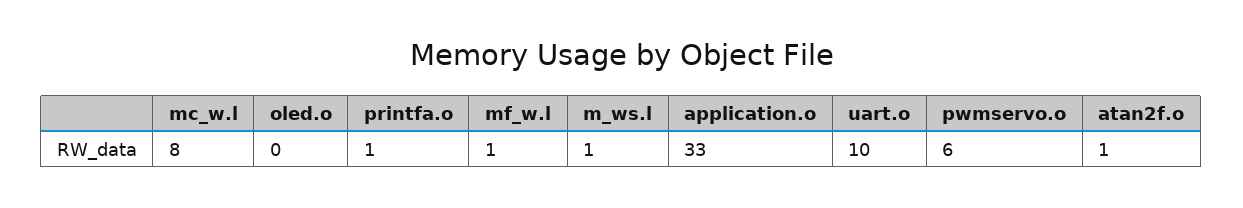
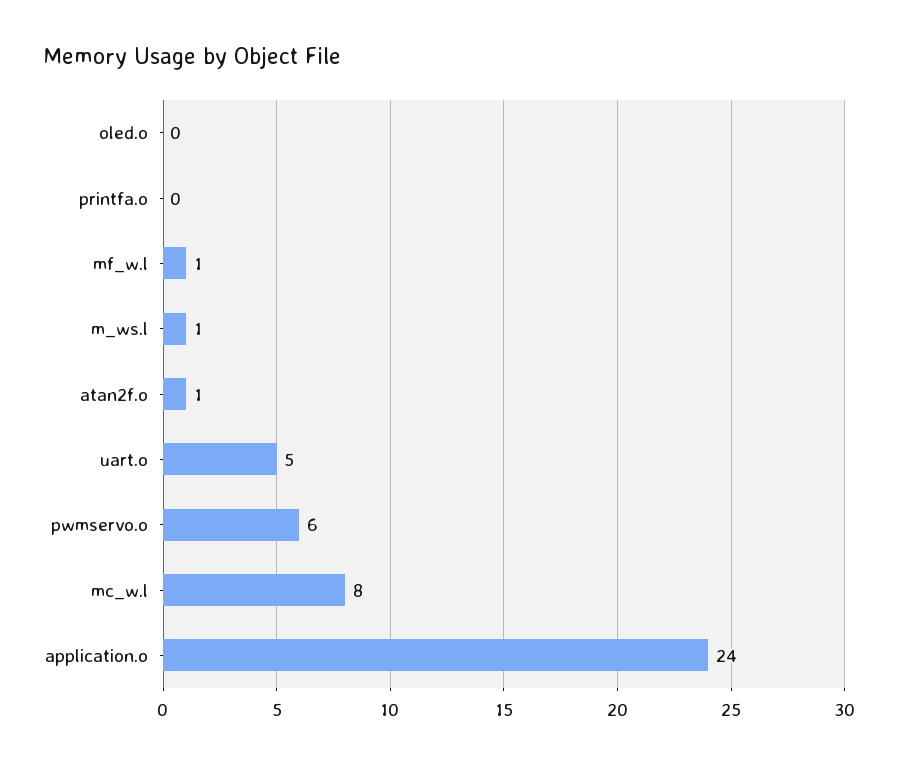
  {
    "mc_w.l": 8,
    "oled.o": 0,
-   "printfa.o": 1,
+   "printfa.o": 0,
    "mf_w.l": 1,
    "m_ws.l": 1,
-   "application.o": 33,
+   "application.o": 24,
-   "uart.o": 10,
+   "uart.o": 5,
    "pwmservo.o": 6,
    "atan2f.o": 1
  }

